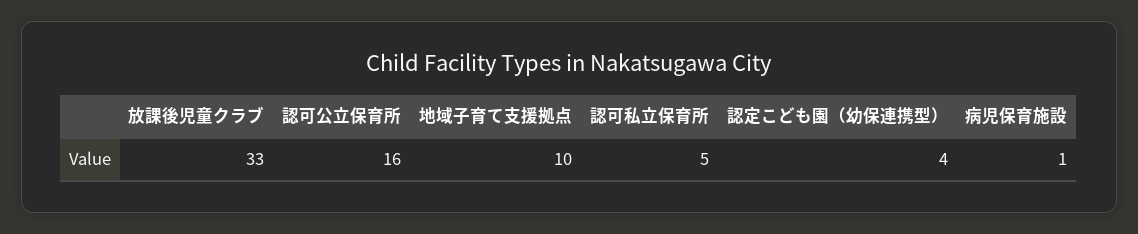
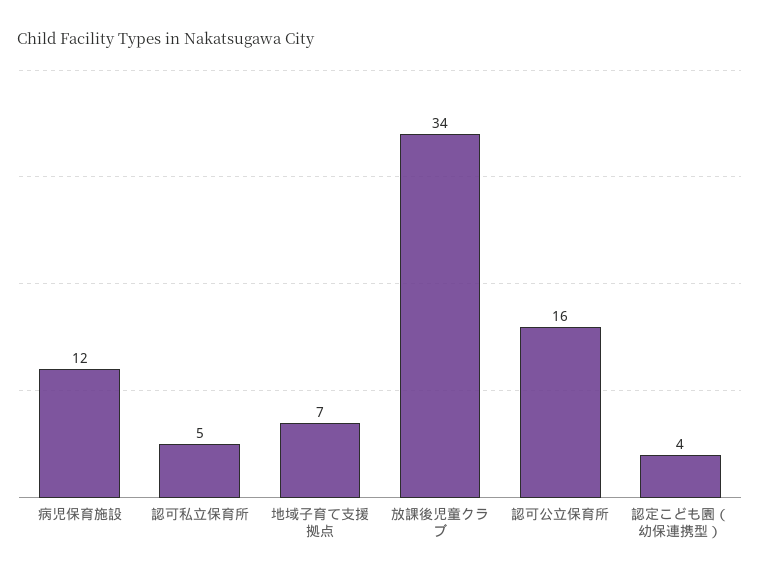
  {
-   "放課後児童クラブ": 33,
+   "放課後児童クラブ": 34,
    "認可公立保育所": 16,
-   "地域子育て支援拠点": 10,
+   "地域子育て支援拠点": 7,
    "認可私立保育所": 5,
    "認定こども園（幼保連携型）": 4,
-   "病児保育施設": 1
+   "病児保育施設": 12
  }

